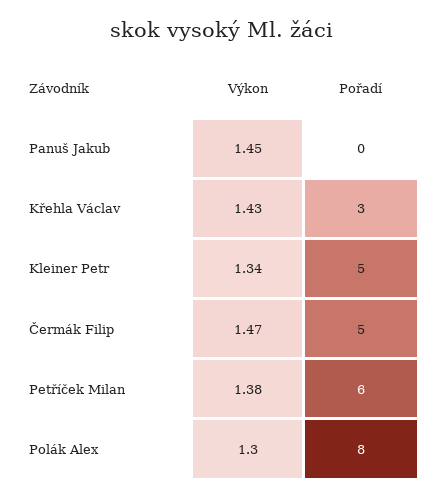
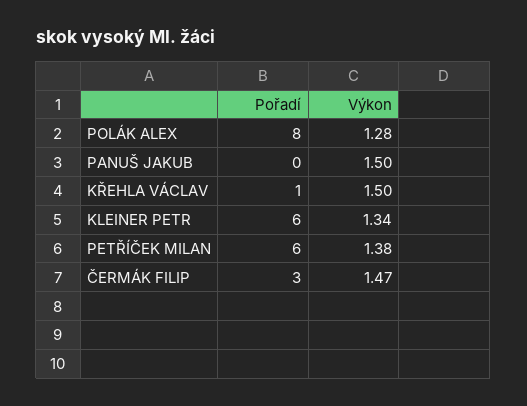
  {
    "Výkon": {
-     "Panuš Jakub": 1.45,
+     "Panuš Jakub": 1.5,
-     "Křehla Václav": 1.43,
+     "Křehla Václav": 1.5,
      "Kleiner Petr": 1.34,
      "Čermák Filip": 1.47,
      "Petříček Milan": 1.38,
-     "Polák Alex": 1.3
+     "Polák Alex": 1.28
    },
    "Pořadí": {
      "Panuš Jakub": 0,
-     "Křehla Václav": 3,
+     "Křehla Václav": 1,
-     "Kleiner Petr": 5,
+     "Kleiner Petr": 6,
-     "Čermák Filip": 5,
+     "Čermák Filip": 3,
      "Petříček Milan": 6,
      "Polák Alex": 8
    }
  }

